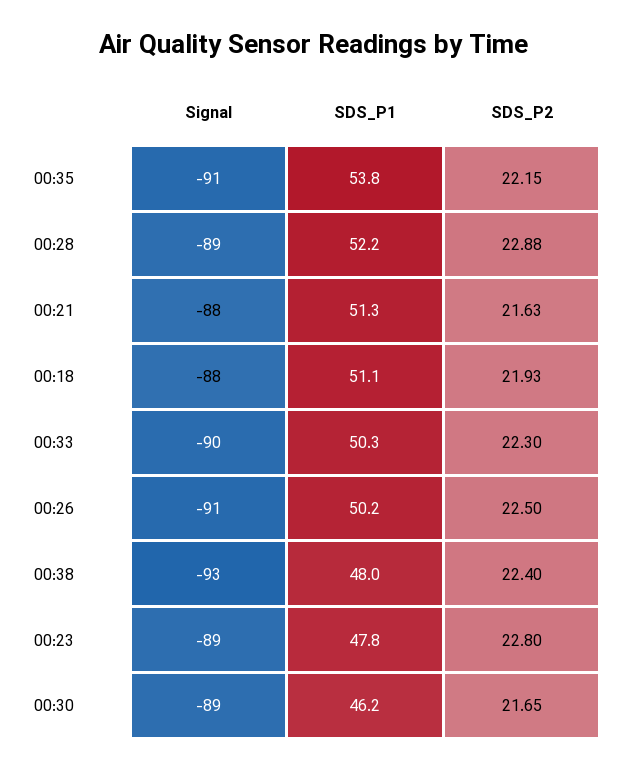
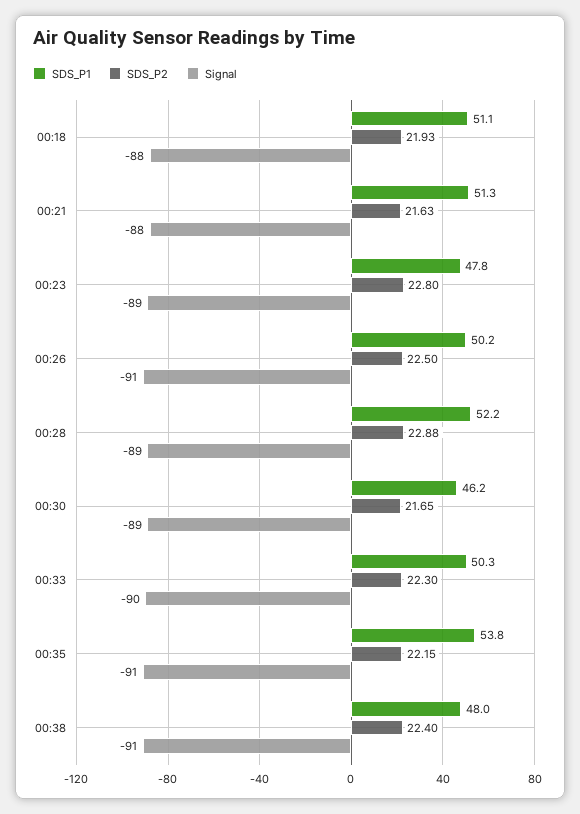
  {
    "Signal": {
      "00:35": -91,
      "00:28": -89,
      "00:21": -88,
      "00:18": -88,
      "00:33": -90,
      "00:26": -91,
-     "00:38": -93,
+     "00:38": -91,
      "00:23": -89,
      "00:30": -89
    },
    "SDS_P1": {
      "00:35": 53.8,
      "00:28": 52.2,
      "00:21": 51.3,
      "00:18": 51.1,
      "00:33": 50.3,
      "00:26": 50.2,
      "00:38": 48,
      "00:23": 47.8,
      "00:30": 46.2
    },
    "SDS_P2": {
      "00:35": 22.15,
      "00:28": 22.88,
      "00:21": 21.63,
      "00:18": 21.93,
      "00:33": 22.3,
      "00:26": 22.5,
      "00:38": 22.4,
      "00:23": 22.8,
      "00:30": 21.65
    }
  }

